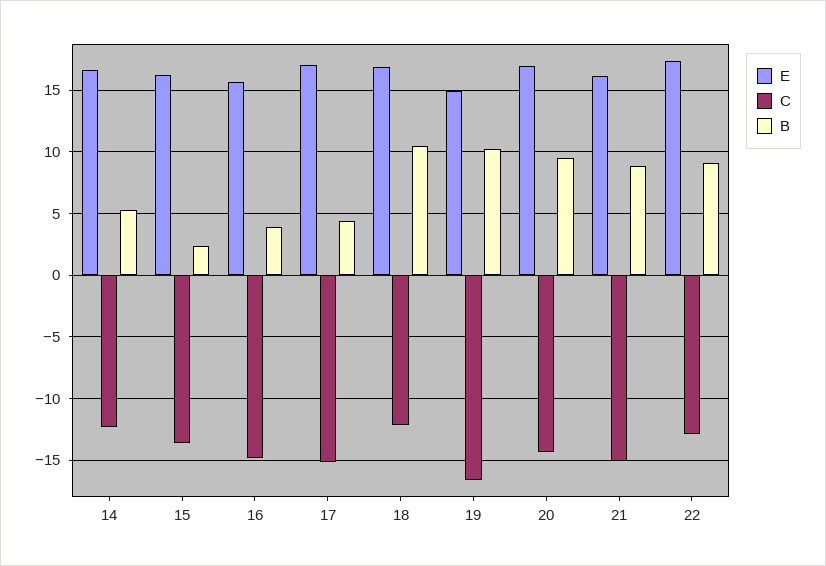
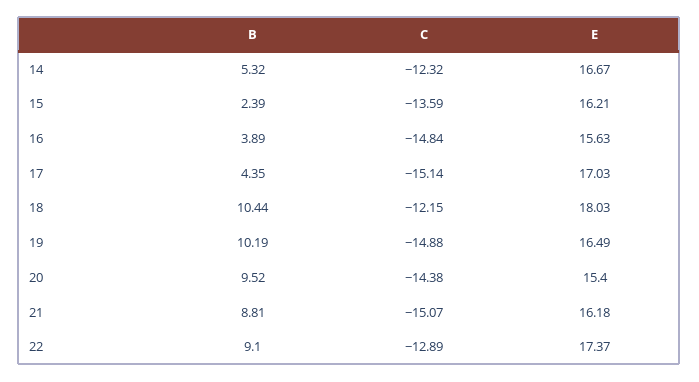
  {
    "E": {
      "14": 16.67,
      "15": 16.21,
      "16": 15.63,
      "17": 17.03,
-     "18": 17,
+     "18": 18.03,
-     "19": 15,
+     "19": 16.49,
-     "20": 17,
+     "20": 15.4,
      "21": 16.18,
      "22": 17.37
    },
    "C": {
      "14": -12.32,
      "15": -13.59,
      "16": -14.84,
      "17": -15.14,
      "18": -12.15,
-     "19": -16.5,
+     "19": -14.88,
      "20": -14.38,
      "21": -15.07,
      "22": -12.89
    },
    "B": {
      "14": 5.32,
      "15": 2.39,
      "16": 3.89,
      "17": 4.35,
      "18": 10.44,
      "19": 10.19,
      "20": 9.52,
      "21": 8.81,
      "22": 9.1
    }
  }

